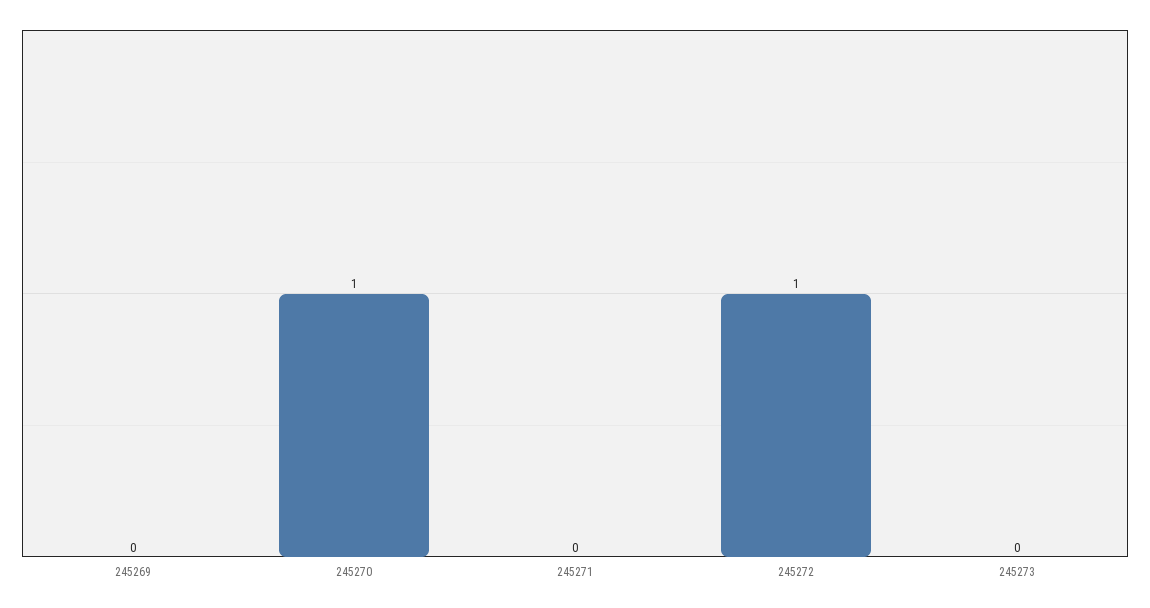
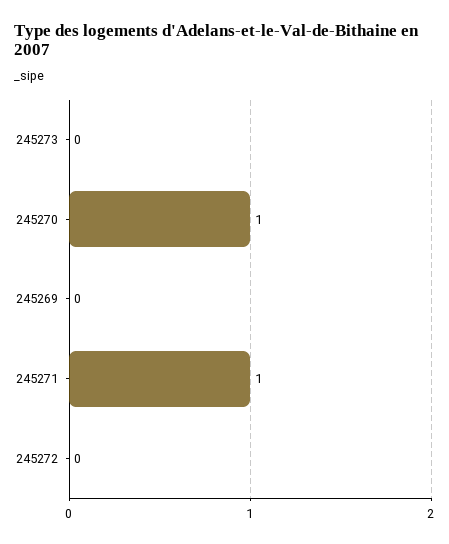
  {
    "245269": 0,
    "245270": 1,
-   "245271": 0,
+   "245271": 1,
-   "245272": 1,
+   "245272": 0,
    "245273": 0
  }

